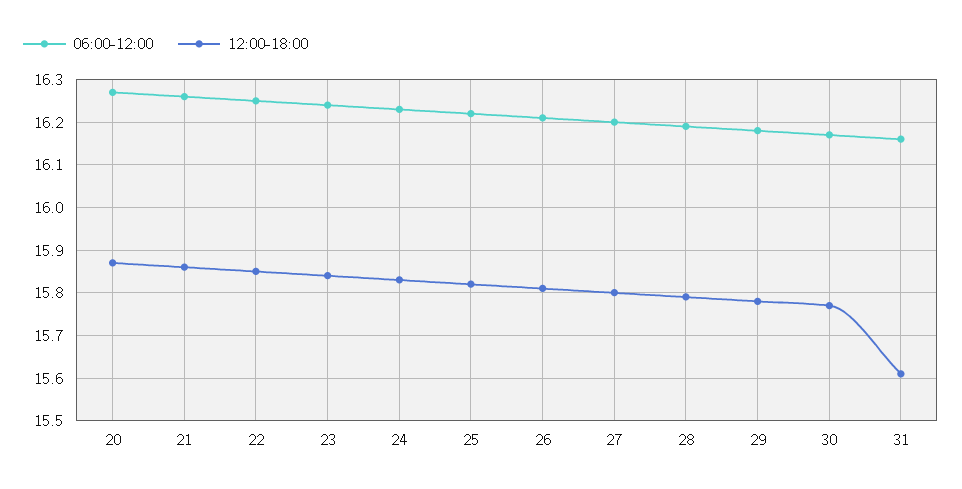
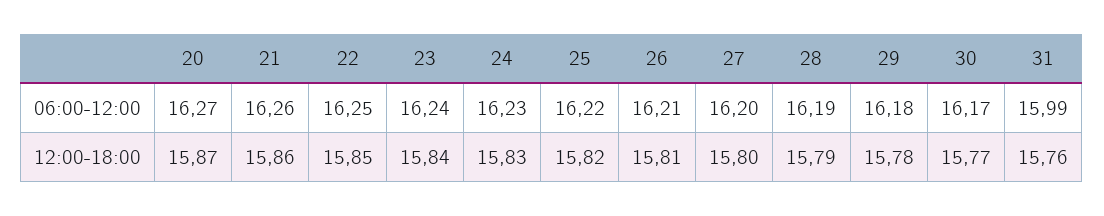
  {
    "06:00-12:00": {
      "20": 16.27,
      "21": 16.26,
      "22": 16.25,
      "23": 16.24,
      "24": 16.23,
      "25": 16.22,
      "26": 16.21,
      "27": 16.2,
      "28": 16.19,
      "29": 16.18,
      "30": 16.17,
-     "31": 16.15
+     "31": 15.99
    },
    "12:00-18:00": {
      "20": 15.87,
      "21": 15.86,
      "22": 15.85,
      "23": 15.84,
      "24": 15.83,
      "25": 15.82,
      "26": 15.81,
      "27": 15.8,
      "28": 15.79,
      "29": 15.78,
      "30": 15.77,
-     "31": 15.6
+     "31": 15.76
    }
  }

